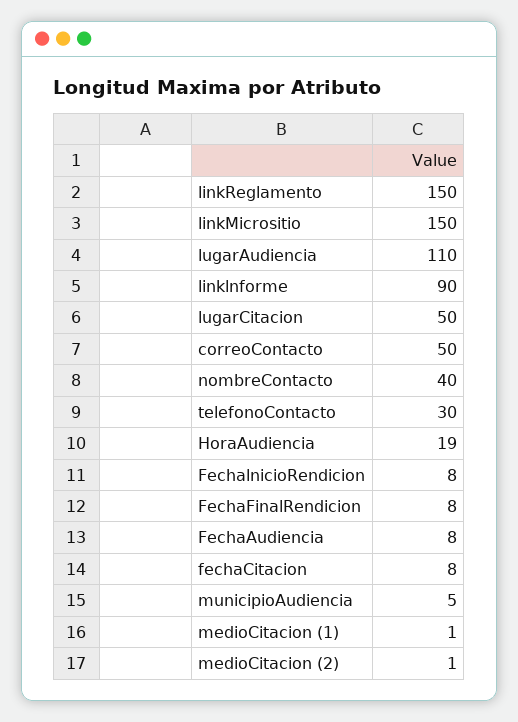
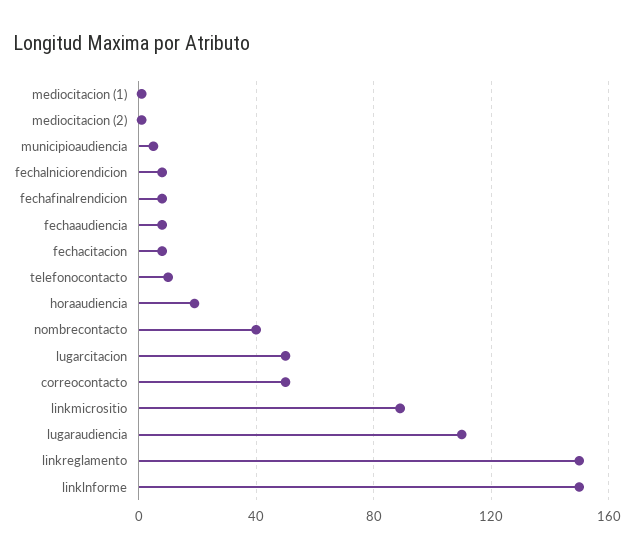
  {
    "linkReglamento": 150,
-   "linkMicrositio": 150,
+   "linkMicrositio": 90,
    "lugarAudiencia": 110,
-   "linklnforme": 90,
+   "linklnforme": 150,
    "lugarCitacion": 50,
    "correoContacto": 50,
    "nombreContacto": 40,
-   "telefonoContacto": 30,
+   "telefonoContacto": 10,
    "HoraAudiencia": 19,
    "FechalnicioRendicion": 8,
    "FechaFinalRendicion": 8,
    "FechaAudiencia": 8,
    "fechaCitacion": 8,
    "municipioAudiencia": 5,
    "medioCitacion (1)": 1,
    "medioCitacion (2)": 1
  }

